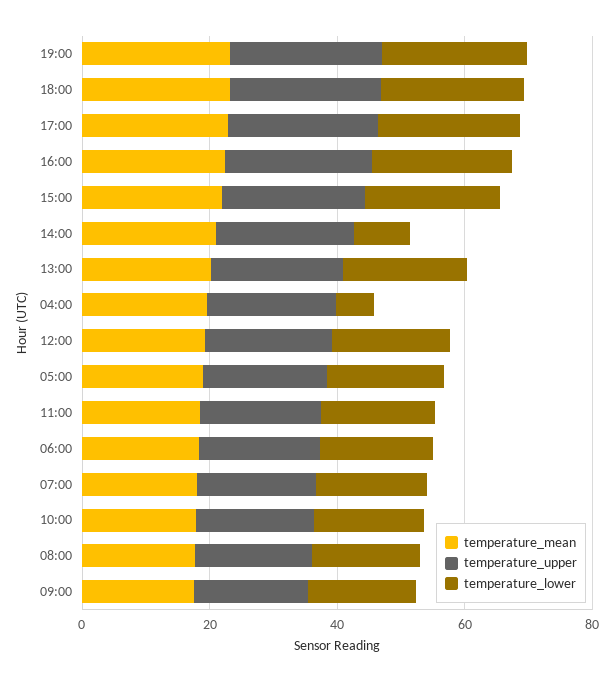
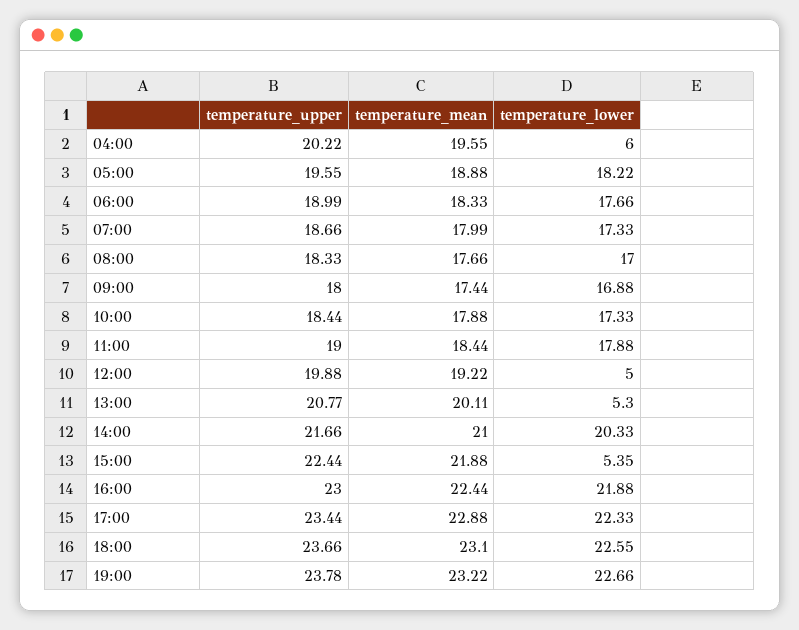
  {
    "temperature_mean": {
      "19:00": 23.22,
      "18:00": 23.1,
      "17:00": 22.88,
      "16:00": 22.44,
      "15:00": 21.88,
      "14:00": 21,
      "13:00": 20.11,
      "04:00": 19.55,
      "12:00": 19.22,
      "05:00": 18.88,
      "11:00": 18.44,
      "06:00": 18.33,
      "07:00": 17.99,
      "10:00": 17.88,
      "08:00": 17.66,
      "09:00": 17.44
    },
    "temperature_upper": {
      "19:00": 23.78,
      "18:00": 23.66,
      "17:00": 23.44,
      "16:00": 23,
      "15:00": 22.44,
      "14:00": 21.66,
      "13:00": 20.77,
      "04:00": 20.22,
      "12:00": 19.88,
      "05:00": 19.55,
      "11:00": 19,
      "06:00": 18.99,
      "07:00": 18.66,
      "10:00": 18.44,
      "08:00": 18.33,
      "09:00": 18
    },
    "temperature_lower": {
      "19:00": 22.66,
      "18:00": 22.55,
      "17:00": 22.33,
      "16:00": 21.88,
-     "15:00": 20,
+     "15:00": 5.35,
-     "14:00": 10,
+     "14:00": 20.33,
-     "13:00": 20,
+     "13:00": 5.3,
      "04:00": 6,
-     "12:00": 20,
+     "12:00": 5,
      "05:00": 18.22,
      "11:00": 17.88,
      "06:00": 17.66,
      "07:00": 17.33,
      "10:00": 17.33,
      "08:00": 17,
      "09:00": 16.88
    }
  }

